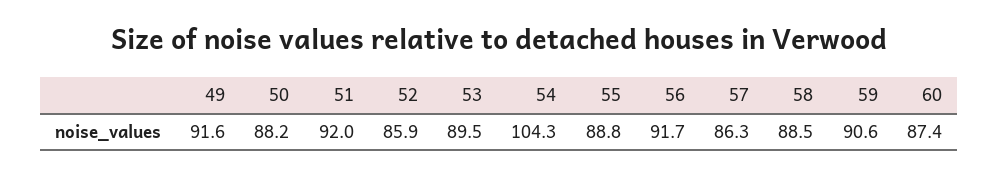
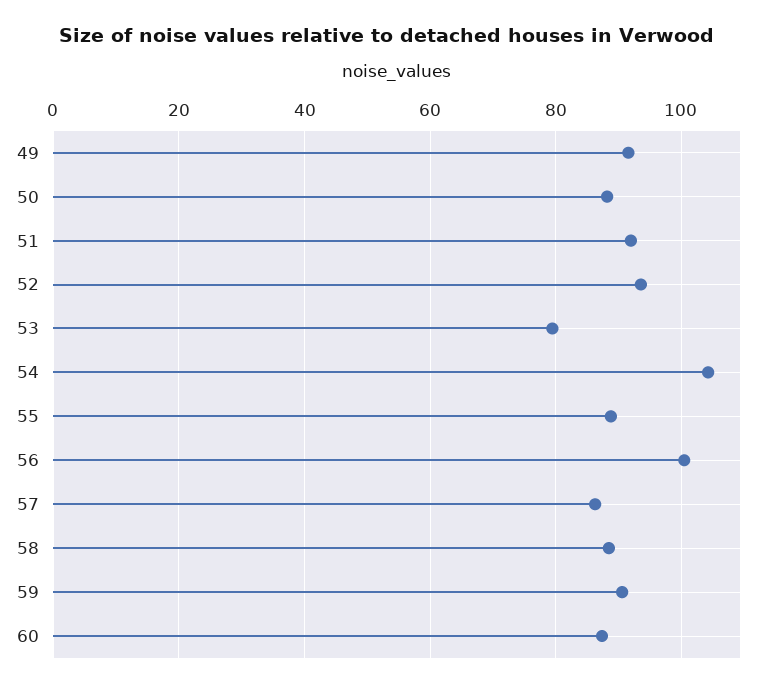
  {
    "49": 91.6,
    "50": 88.2,
    "51": 92,
-   "52": 85.9,
+   "52": 94,
-   "53": 89.5,
+   "53": 80,
    "54": 104.3,
    "55": 88.8,
-   "56": 91.7,
+   "56": 100,
    "57": 86.3,
    "58": 88.5,
    "59": 90.6,
    "60": 87.4
  }

